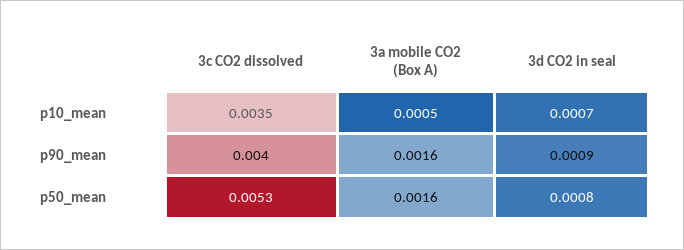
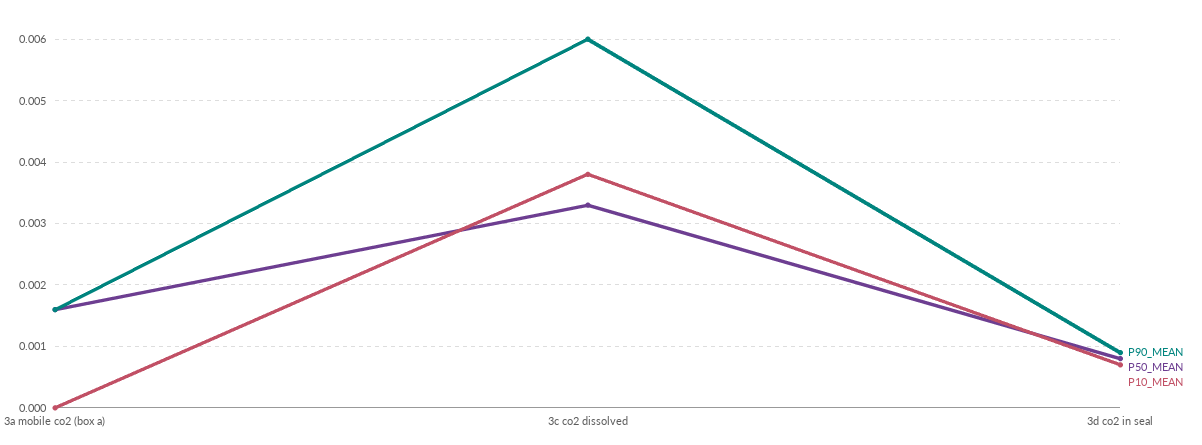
  {
    "p10_mean": {
-     "3c CO2 dissolved": 0.0035,
+     "3c CO2 dissolved": 0.0038,
-     "3a mobile CO2 (Box A)": 0.0005,
+     "3a mobile CO2 (Box A)": 0,
      "3d CO2 in seal": 0.0007
    },
    "p90_mean": {
-     "3c CO2 dissolved": 0.004,
+     "3c CO2 dissolved": 0.006,
      "3a mobile CO2 (Box A)": 0.0016,
      "3d CO2 in seal": 0.0009
    },
    "p50_mean": {
-     "3c CO2 dissolved": 0.0053,
+     "3c CO2 dissolved": 0.0033,
      "3a mobile CO2 (Box A)": 0.0016,
      "3d CO2 in seal": 0.0008
    }
  }

